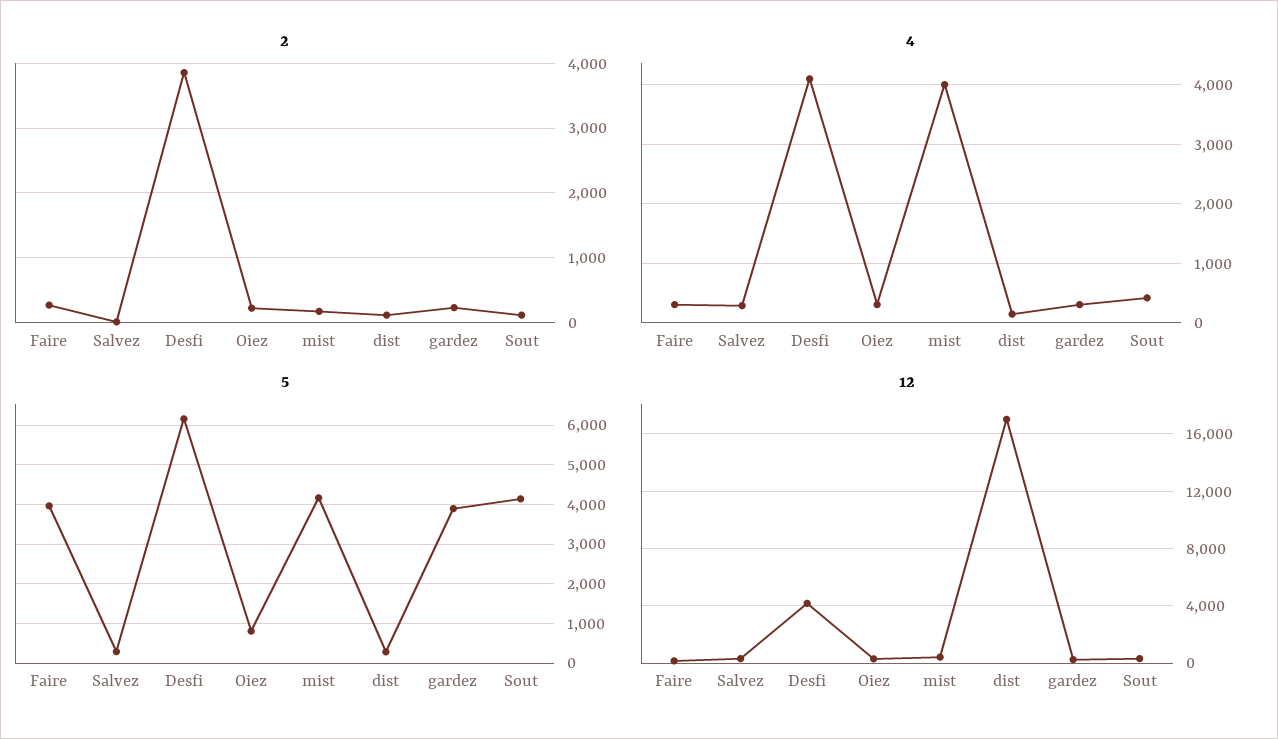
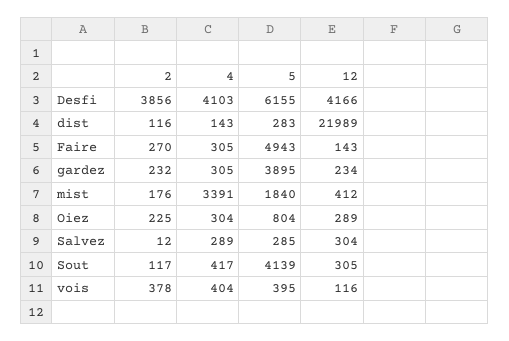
  {
    "2": {
      "Faire": 270,
      "Salvez": 12,
      "Desfi": 3856,
      "Oiez": 225,
      "mist": 176,
      "dist": 116,
      "gardez": 232,
-     "Sout": 117
+     "Sout": 117,
+     "vois": 378
    },
    "4": {
      "Faire": 305,
      "Salvez": 289,
      "Desfi": 4103,
      "Oiez": 304,
-     "mist": 4000,
+     "mist": 3391,
      "dist": 143,
      "gardez": 305,
-     "Sout": 417
+     "Sout": 417,
+     "vois": 404
    },
    "5": {
-     "Faire": 4000,
+     "Faire": 4943,
      "Salvez": 285,
      "Desfi": 6155,
      "Oiez": 804,
-     "mist": 4200,
+     "mist": 1840,
      "dist": 283,
      "gardez": 3895,
-     "Sout": 4139
+     "Sout": 4139,
+     "vois": 395
    },
    "12": {
      "Faire": 143,
      "Salvez": 304,
      "Desfi": 4166,
      "Oiez": 289,
      "mist": 412,
-     "dist": 17000,
+     "dist": 21989,
      "gardez": 234,
-     "Sout": 305
+     "Sout": 305,
+     "vois": 116
    }
  }

